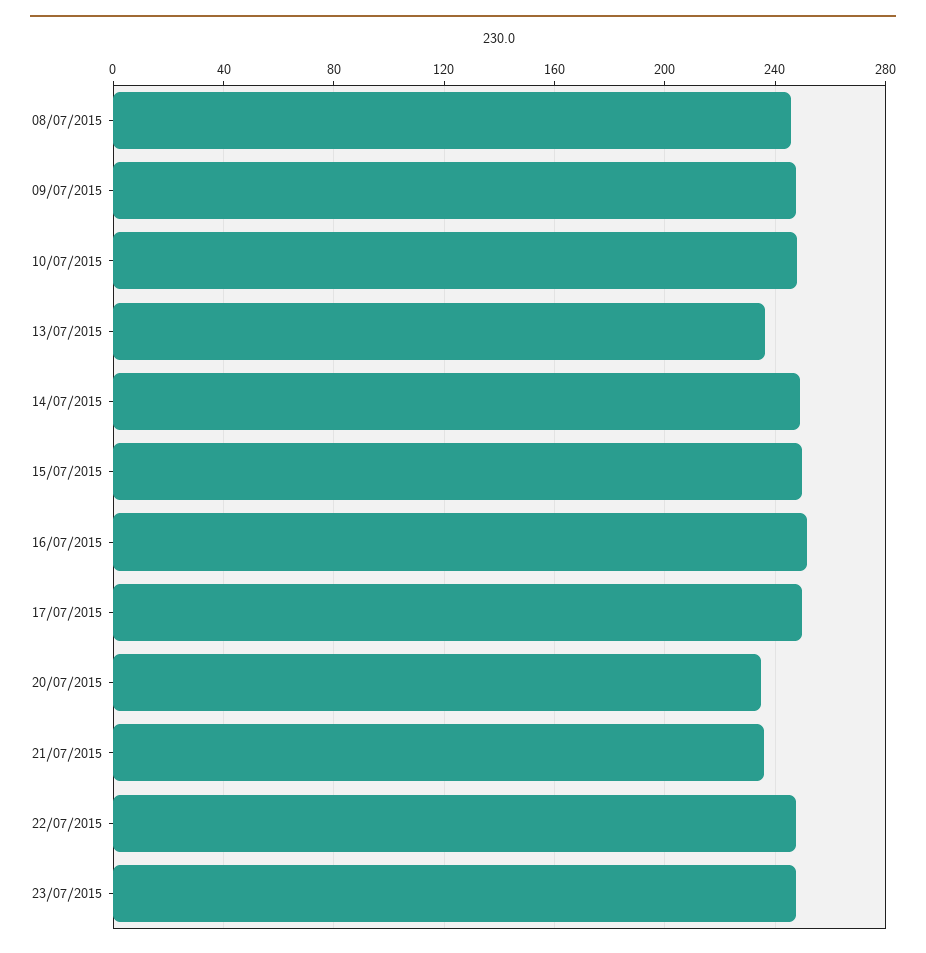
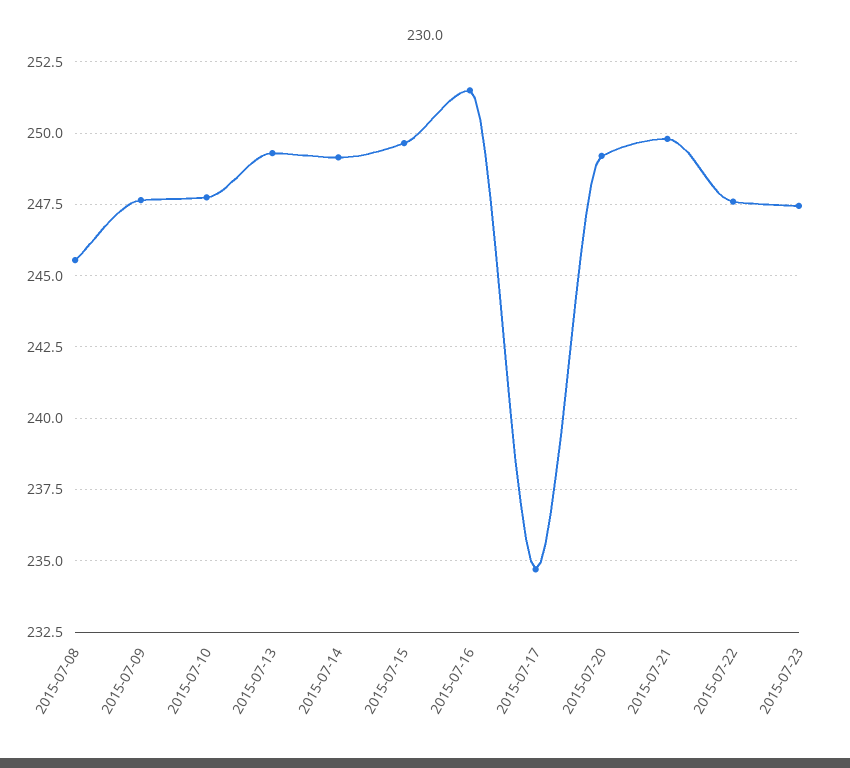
  {
    "08/07/2015": 245.5,
    "09/07/2015": 247.75,
    "10/07/2015": 247.75,
-   "13/07/2015": 235,
+   "13/07/2015": 249.25,
    "14/07/2015": 249.25,
    "15/07/2015": 249.75,
    "16/07/2015": 251.5,
-   "17/07/2015": 250,
+   "17/07/2015": 234.75,
-   "20/07/2015": 235,
+   "20/07/2015": 249.25,
-   "21/07/2015": 235,
+   "21/07/2015": 249.75,
    "22/07/2015": 247.5,
    "23/07/2015": 247.5
  }

